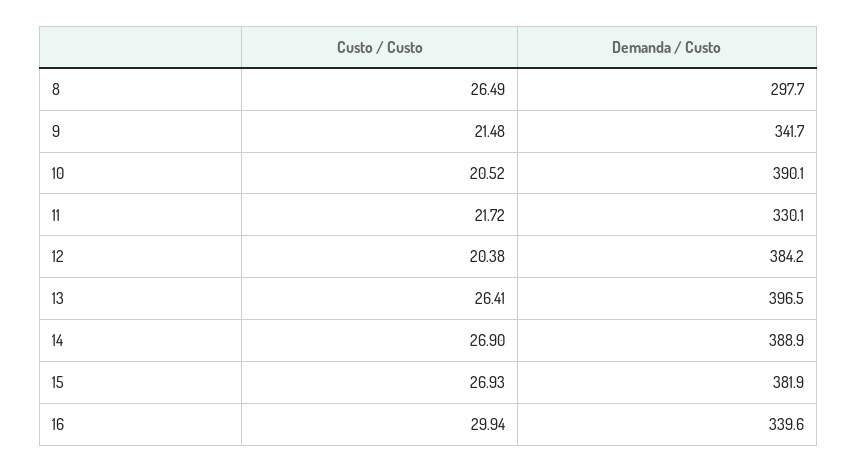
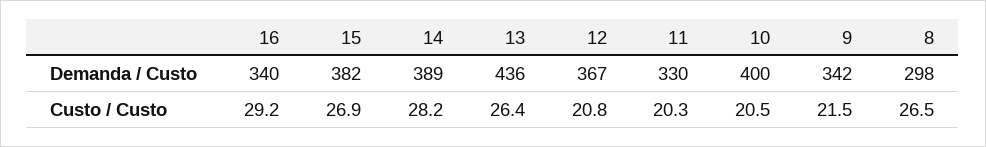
  {
    "Custo / Custo": {
      "8": 26.49,
      "9": 21.48,
      "10": 20.52,
-     "11": 21.72,
+     "11": 20.3,
-     "12": 20.38,
+     "12": 20.8,
      "13": 26.41,
-     "14": 26.9,
+     "14": 28.2,
      "15": 26.93,
-     "16": 29.94
+     "16": 29.2
    },
    "Demanda / Custo": {
      "8": 297.7,
      "9": 341.7,
-     "10": 390.1,
+     "10": 400,
      "11": 330.1,
-     "12": 384.2,
+     "12": 367,
-     "13": 396.5,
+     "13": 436,
      "14": 388.9,
      "15": 381.9,
      "16": 339.6
    }
  }

